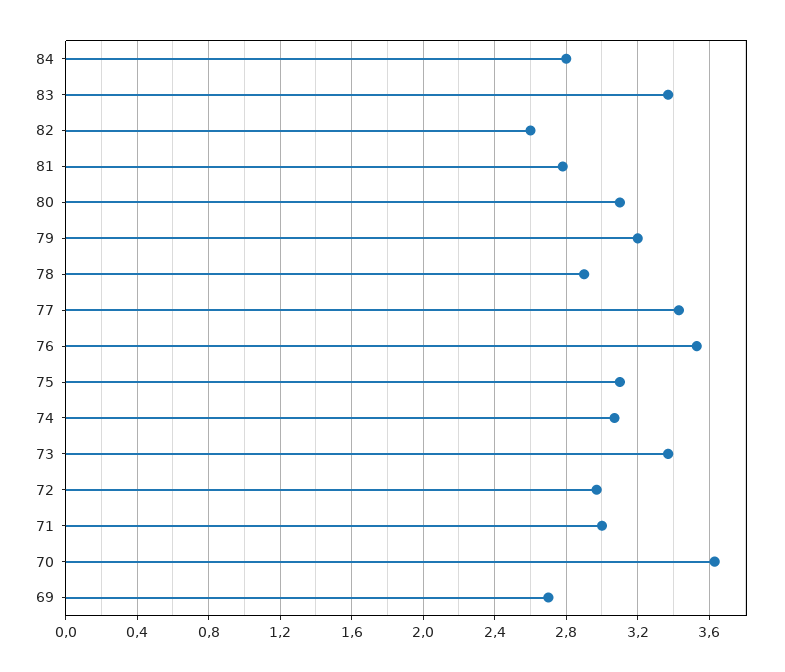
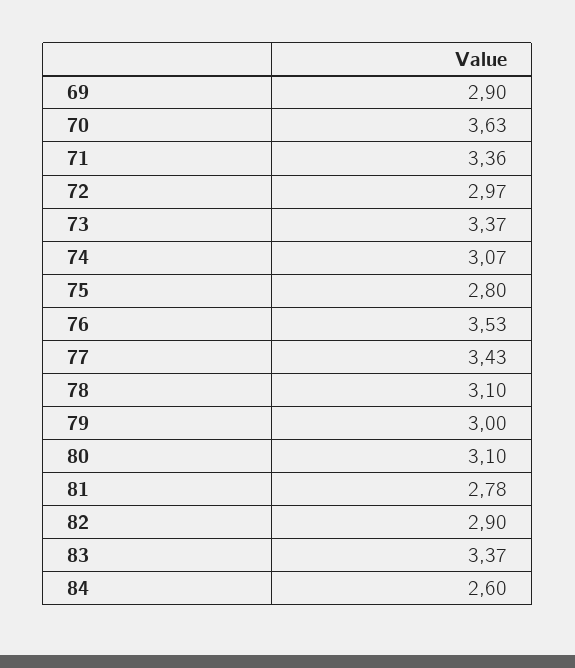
  {
-   "84": 2.8,
+   "84": 2.6,
    "83": 3.37,
-   "82": 2.6,
+   "82": 2.9,
    "81": 2.78,
    "80": 3.1,
-   "79": 3.2,
+   "79": 3,
-   "78": 2.9,
+   "78": 3.1,
    "77": 3.43,
    "76": 3.53,
-   "75": 3.1,
+   "75": 2.8,
    "74": 3.07,
    "73": 3.37,
    "72": 2.97,
-   "71": 3,
+   "71": 3.36,
    "70": 3.63,
-   "69": 2.7
+   "69": 2.9
  }

